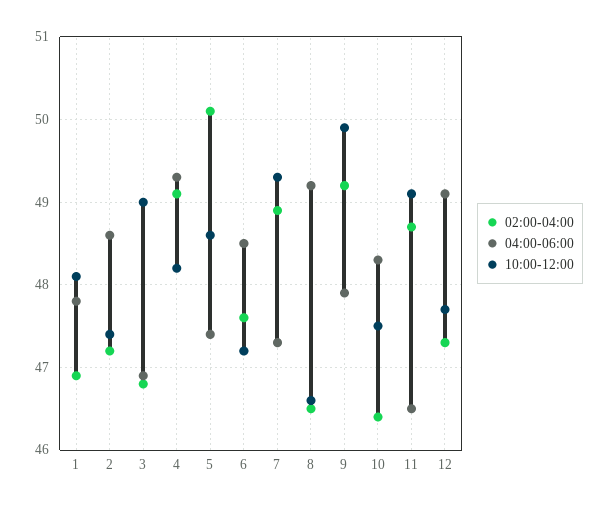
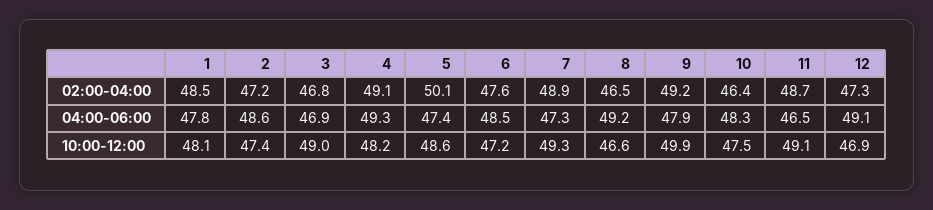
  {
    "02:00-04:00": {
-     "1": 46.9,
+     "1": 48.5,
      "2": 47.2,
      "3": 46.8,
      "4": 49.1,
      "5": 50.1,
      "6": 47.6,
      "7": 48.9,
      "8": 46.5,
      "9": 49.2,
      "10": 46.4,
      "11": 48.7,
      "12": 47.3
    },
    "04:00-06:00": {
      "1": 47.8,
      "2": 48.6,
      "3": 46.9,
      "4": 49.3,
      "5": 47.4,
      "6": 48.5,
      "7": 47.3,
      "8": 49.2,
      "9": 47.9,
      "10": 48.3,
      "11": 46.5,
      "12": 49.1
    },
    "10:00-12:00": {
      "1": 48.1,
      "2": 47.4,
      "3": 49,
      "4": 48.2,
      "5": 48.6,
      "6": 47.2,
      "7": 49.3,
      "8": 46.6,
      "9": 49.9,
      "10": 47.5,
      "11": 49.1,
-     "12": 47.7
+     "12": 46.9
    }
  }

